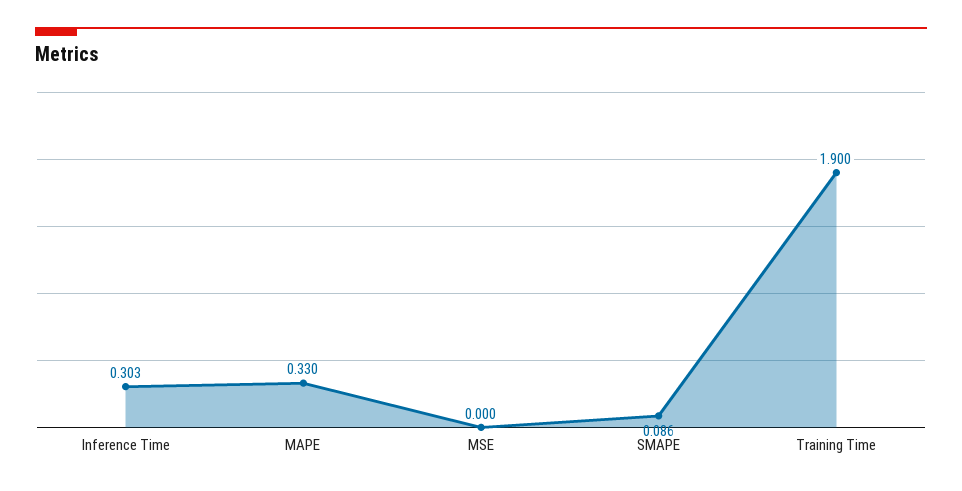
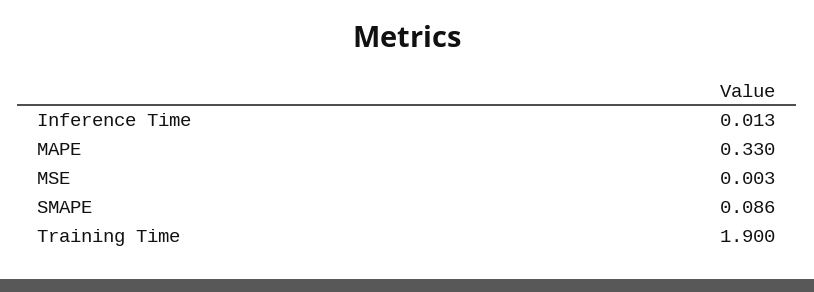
  {
-   "Inference Time": 0.303,
+   "Inference Time": 0.013,
    "MAPE": 0.33,
-   "MSE": 0,
+   "MSE": 0.003,
    "SMAPE": 0.086,
    "Training Time": 1.9
  }

